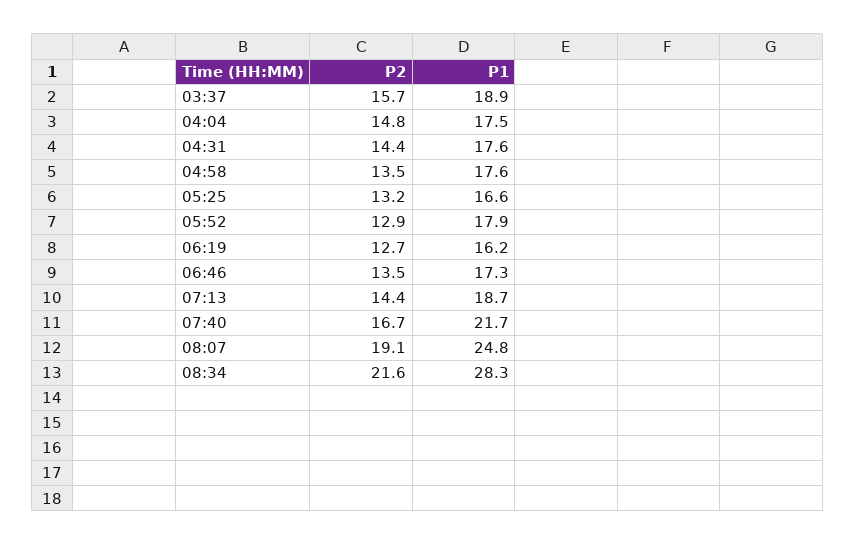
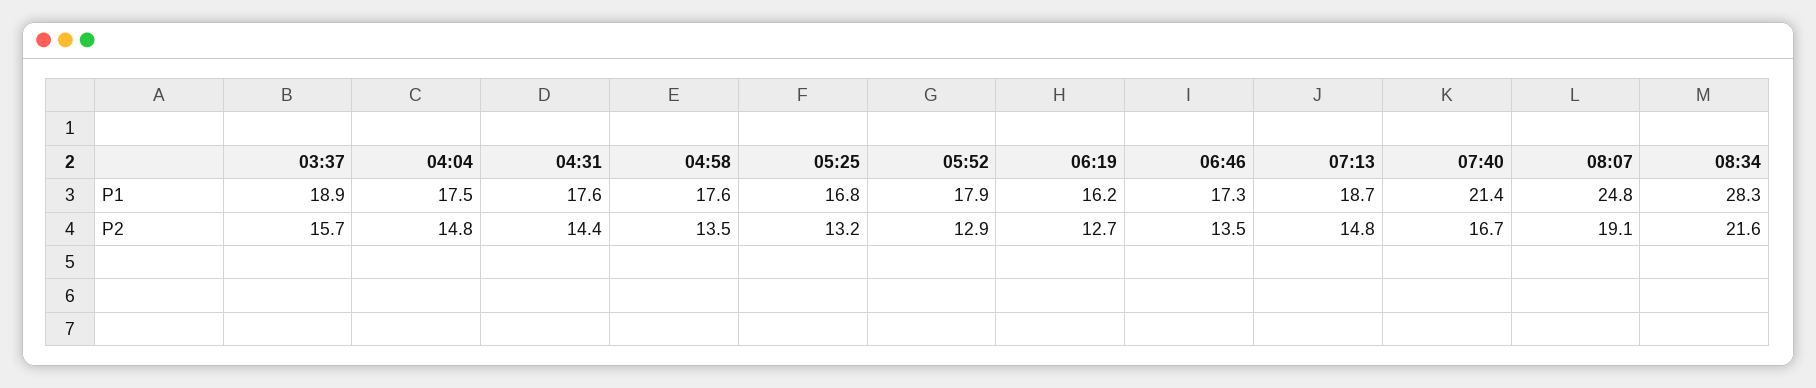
  {
    "P2": {
      "03:37": 15.7,
      "04:04": 14.8,
      "04:31": 14.4,
      "04:58": 13.5,
      "05:25": 13.2,
      "05:52": 12.9,
      "06:19": 12.7,
      "06:46": 13.5,
-     "07:13": 14.4,
+     "07:13": 14.8,
      "07:40": 16.7,
      "08:07": 19.1,
      "08:34": 21.6
    },
    "P1": {
      "03:37": 18.9,
      "04:04": 17.5,
      "04:31": 17.6,
      "04:58": 17.6,
-     "05:25": 16.6,
+     "05:25": 16.8,
      "05:52": 17.9,
      "06:19": 16.2,
      "06:46": 17.3,
      "07:13": 18.7,
-     "07:40": 21.7,
+     "07:40": 21.4,
      "08:07": 24.8,
      "08:34": 28.3
    }
  }

